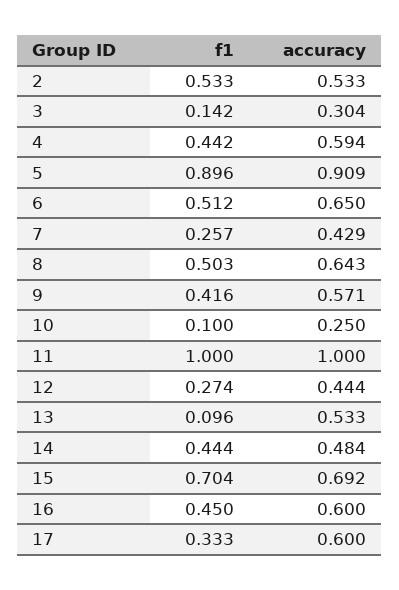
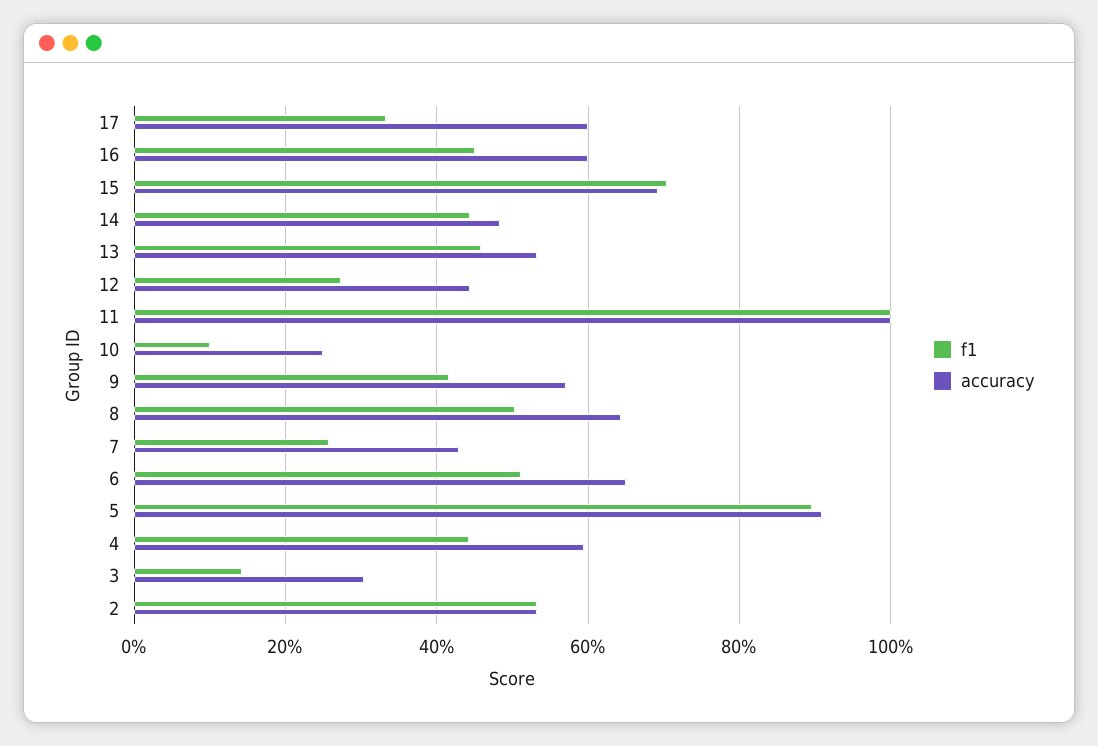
  {
    "f1": {
      "2": 0.533,
      "3": 0.142,
      "4": 0.442,
      "5": 0.896,
      "6": 0.512,
      "7": 0.257,
      "8": 0.503,
      "9": 0.416,
      "10": 0.1,
      "11": 1,
      "12": 0.274,
-     "13": 0.096,
+     "13": 0.46,
      "14": 0.444,
      "15": 0.704,
      "16": 0.45,
      "17": 0.333
    },
    "accuracy": {
      "2": 0.533,
      "3": 0.304,
      "4": 0.594,
      "5": 0.909,
      "6": 0.65,
      "7": 0.429,
      "8": 0.643,
      "9": 0.571,
      "10": 0.25,
      "11": 1,
      "12": 0.444,
      "13": 0.533,
      "14": 0.484,
      "15": 0.692,
      "16": 0.6,
      "17": 0.6
    }
  }

